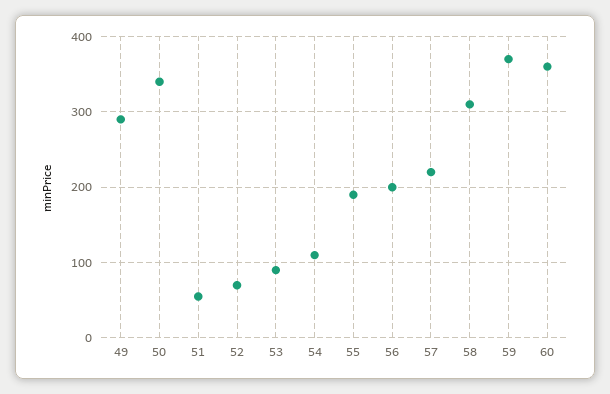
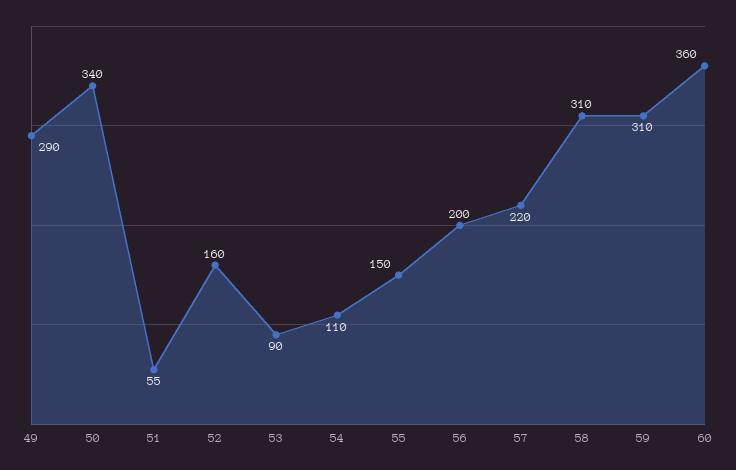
  {
    "49": 290,
    "50": 340,
    "51": 55,
-   "52": 70,
+   "52": 160,
    "53": 90,
    "54": 110,
-   "55": 190,
+   "55": 150,
    "56": 200,
    "57": 220,
    "58": 310,
-   "59": 370,
+   "59": 310,
    "60": 360
  }

